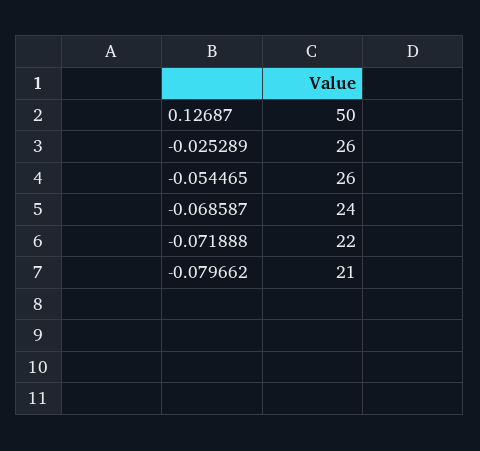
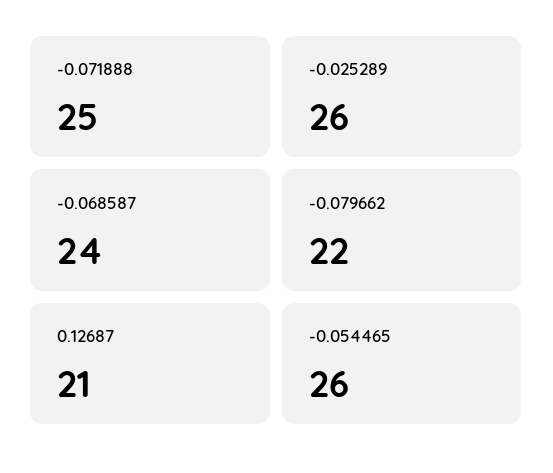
  {
-   "0.12687": 50,
+   "0.12687": 21,
    "-0.025289": 26,
    "-0.054465": 26,
    "-0.068587": 24,
-   "-0.071888": 22,
+   "-0.071888": 25,
-   "-0.079662": 21
+   "-0.079662": 22
  }

